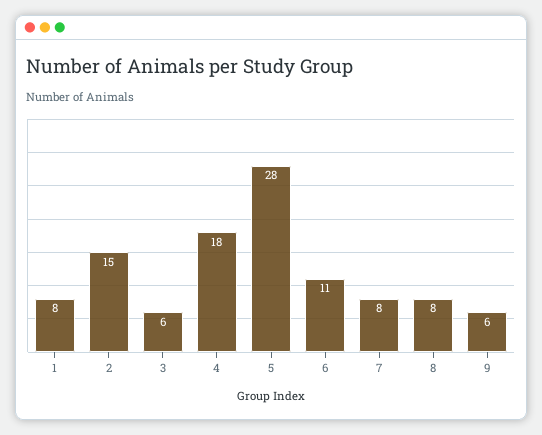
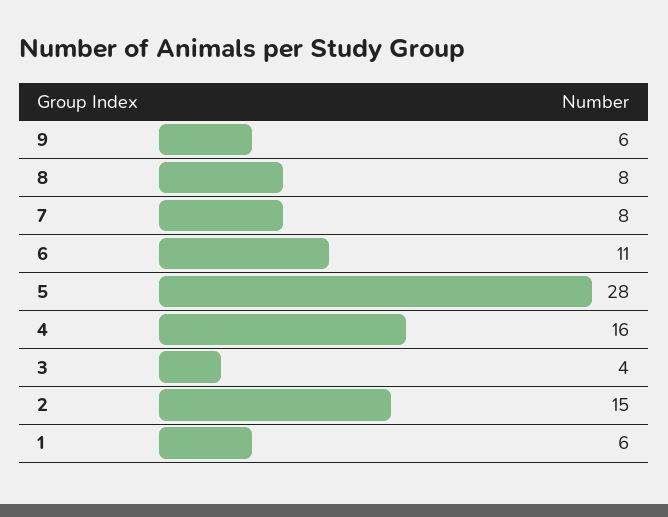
  {
-   "1": 8,
+   "1": 6,
    "2": 15,
-   "3": 6,
+   "3": 4,
-   "4": 18,
+   "4": 16,
    "5": 28,
    "6": 11,
    "7": 8,
    "8": 8,
    "9": 6
  }

